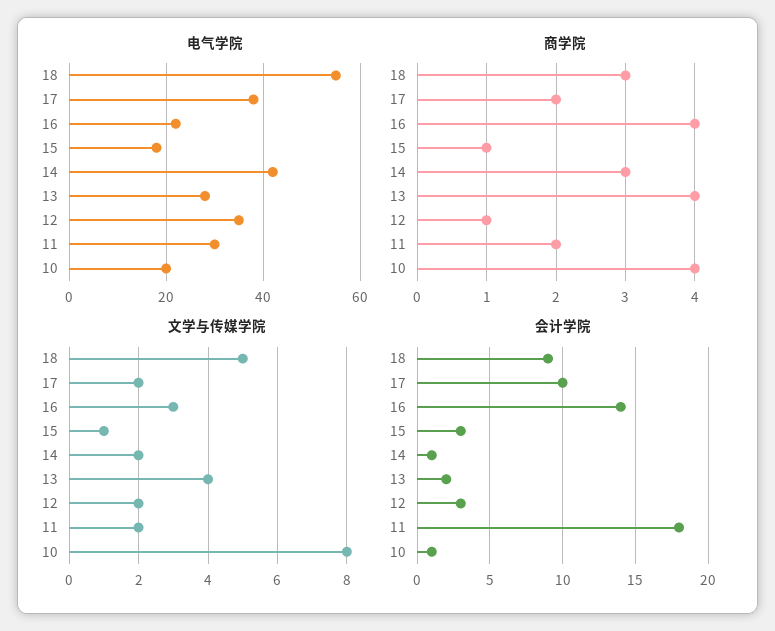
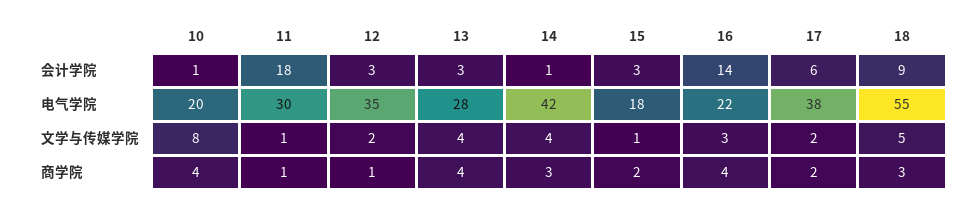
  {
    "电气学院": {
      "18": 55,
      "17": 38,
      "16": 22,
      "15": 18,
      "14": 42,
      "13": 28,
      "12": 35,
      "11": 30,
      "10": 20
    },
    "商学院": {
      "18": 3,
      "17": 2,
      "16": 4,
-     "15": 1,
+     "15": 2,
      "14": 3,
      "13": 4,
      "12": 1,
-     "11": 2,
+     "11": 1,
      "10": 4
    },
    "文学与传媒学院": {
      "18": 5,
      "17": 2,
      "16": 3,
      "15": 1,
-     "14": 2,
+     "14": 4,
      "13": 4,
      "12": 2,
-     "11": 2,
+     "11": 1,
      "10": 8
    },
    "会计学院": {
      "18": 9,
-     "17": 10,
+     "17": 6,
      "16": 14,
      "15": 3,
      "14": 1,
-     "13": 2,
+     "13": 3,
      "12": 3,
      "11": 18,
      "10": 1
    }
  }

